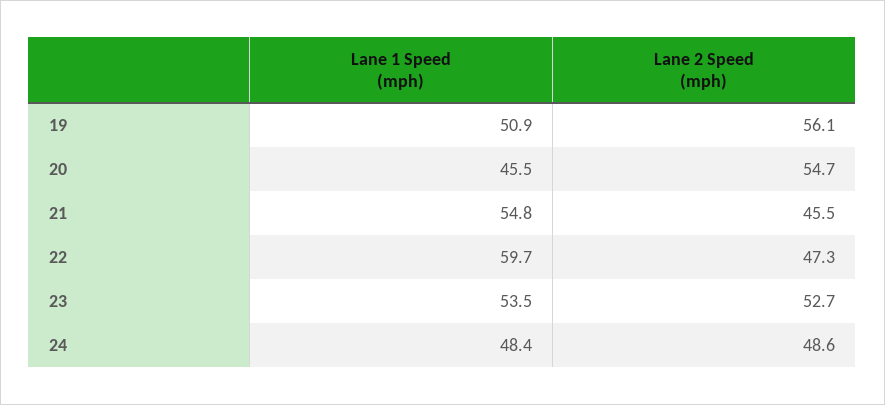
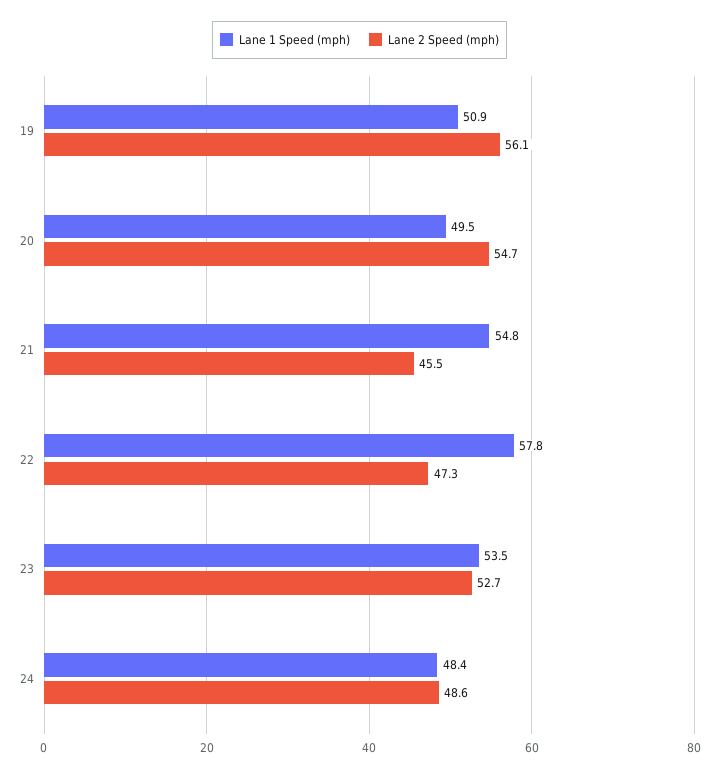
  {
    "Lane 1 Speed (mph)": {
      "19": 50.9,
-     "20": 45.5,
+     "20": 49.5,
      "21": 54.8,
-     "22": 59.7,
+     "22": 57.8,
      "23": 53.5,
      "24": 48.4
    },
    "Lane 2 Speed (mph)": {
      "19": 56.1,
      "20": 54.7,
      "21": 45.5,
      "22": 47.3,
      "23": 52.7,
      "24": 48.6
    }
  }

